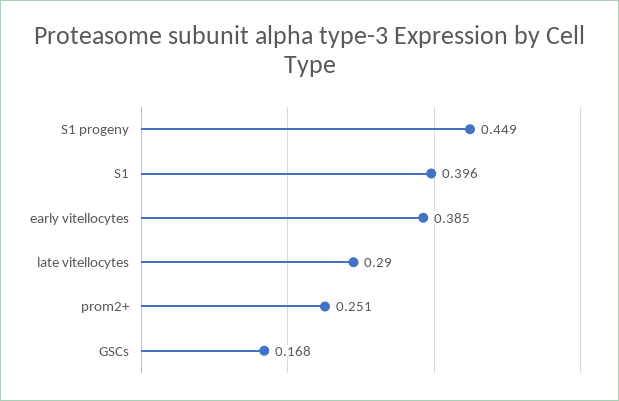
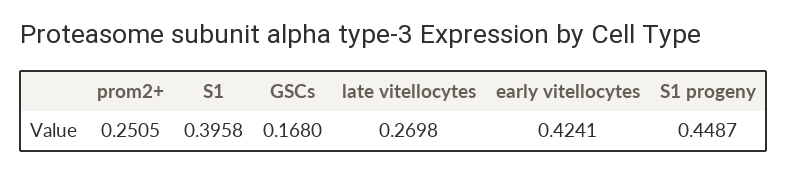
  {
    "S1 progeny": 0.4487,
    "S1": 0.3958,
-   "early vitellocytes": 0.385,
+   "early vitellocytes": 0.4241,
-   "late vitellocytes": 0.29,
+   "late vitellocytes": 0.2698,
    "prom2+": 0.2505,
    "GSCs": 0.168
  }

